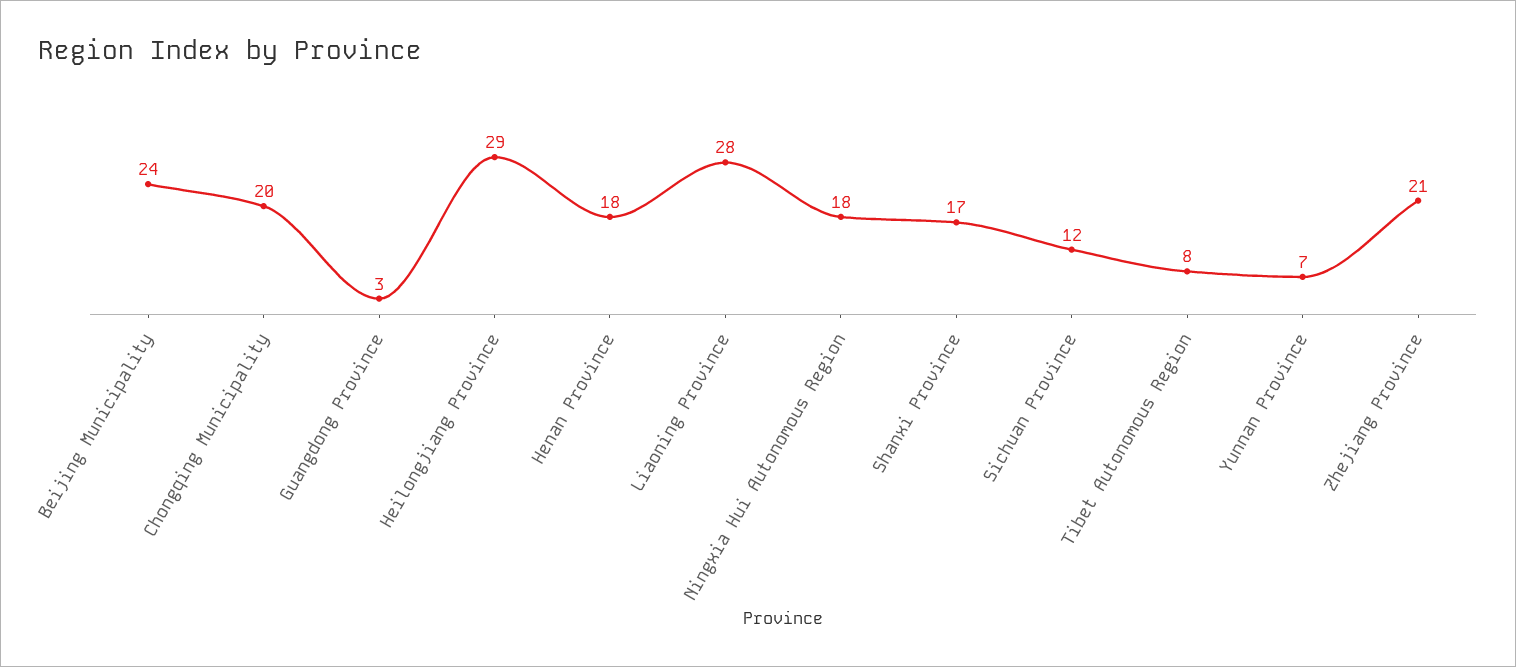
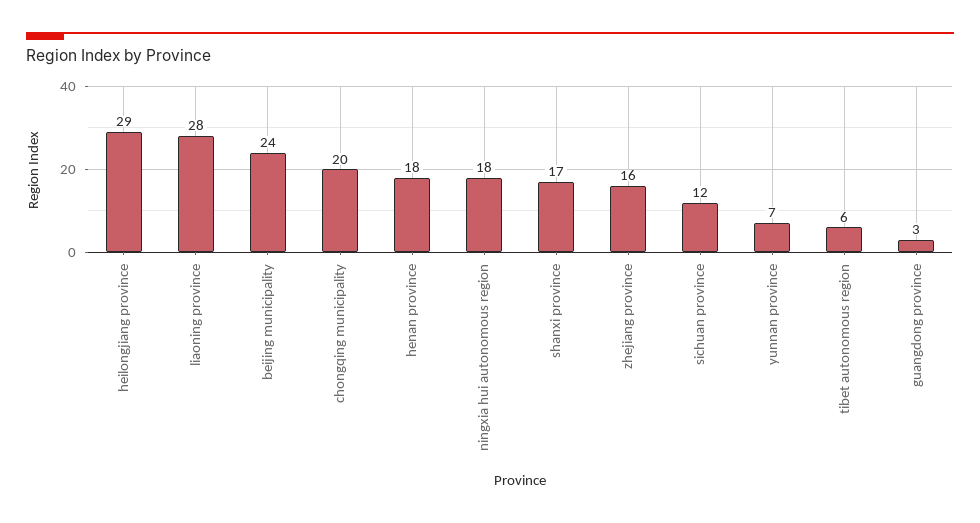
  {
    "Beijing Municipality": 24,
    "Chongqing Municipality": 20,
    "Guangdong Province": 3,
    "Heilongjiang Province": 29,
    "Henan Province": 18,
    "Liaoning Province": 28,
    "Ningxia Hui Autonomous Region": 18,
    "Shanxi Province": 17,
    "Sichuan Province": 12,
-   "Tibet Autonomous Region": 8,
+   "Tibet Autonomous Region": 6,
    "Yunnan Province": 7,
-   "Zhejiang Province": 21
+   "Zhejiang Province": 16
  }

